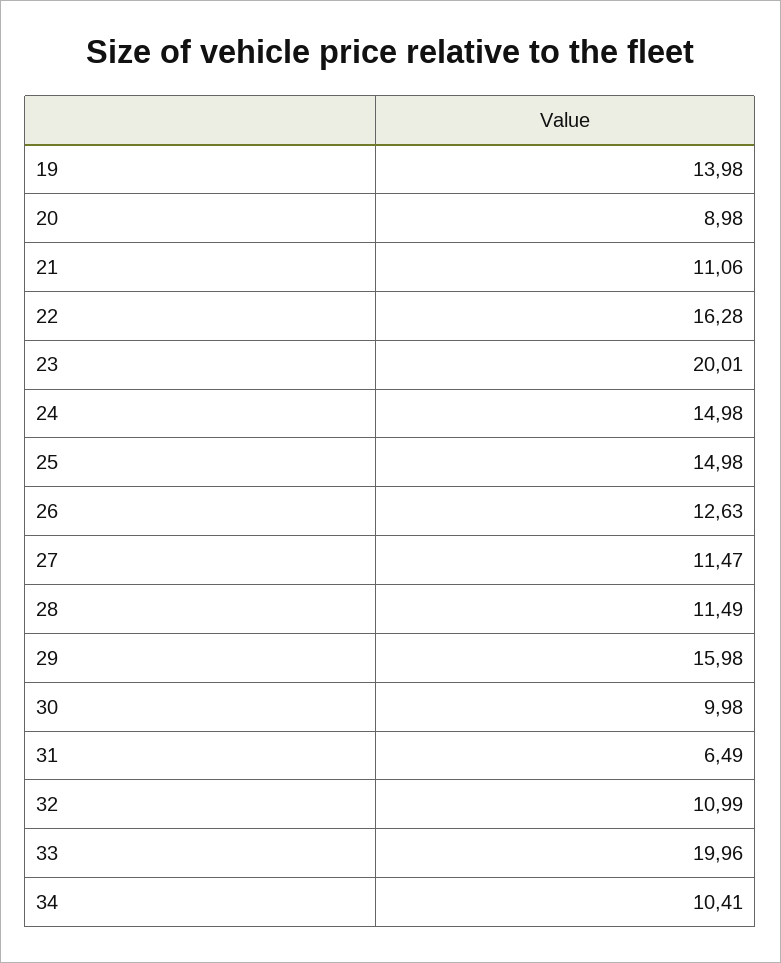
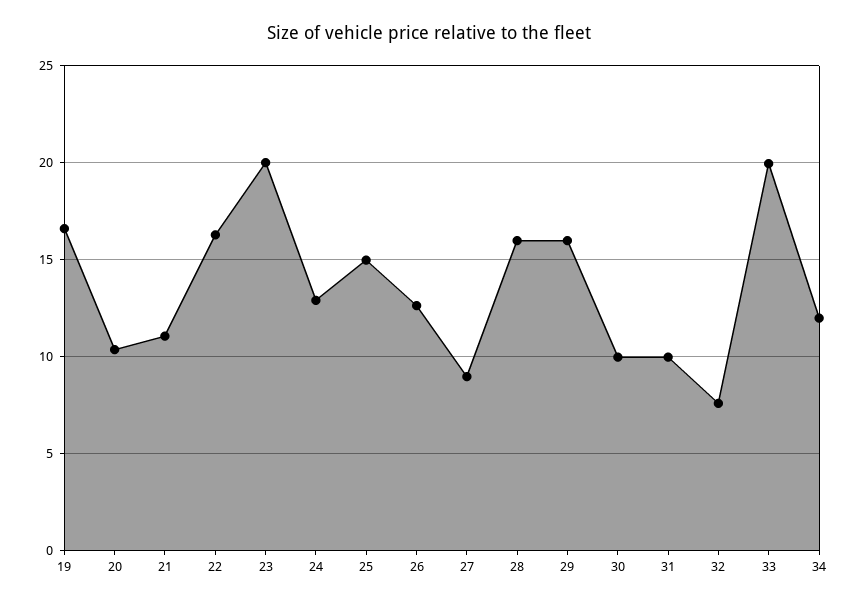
  {
-   "19": 13.98,
+   "19": 16.5,
-   "20": 8.98,
+   "20": 10.5,
    "21": 11.06,
    "22": 16.28,
    "23": 20.01,
-   "24": 14.98,
+   "24": 13,
    "25": 14.98,
    "26": 12.63,
-   "27": 11.47,
+   "27": 9,
-   "28": 11.49,
+   "28": 16,
    "29": 15.98,
    "30": 9.98,
-   "31": 6.49,
+   "31": 10,
-   "32": 10.99,
+   "32": 7.5,
    "33": 19.96,
-   "34": 10.41
+   "34": 12
  }

